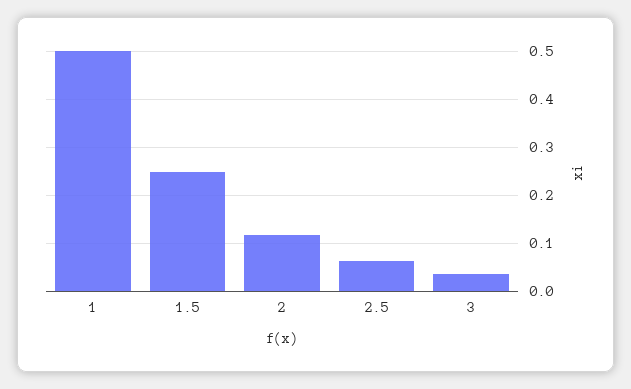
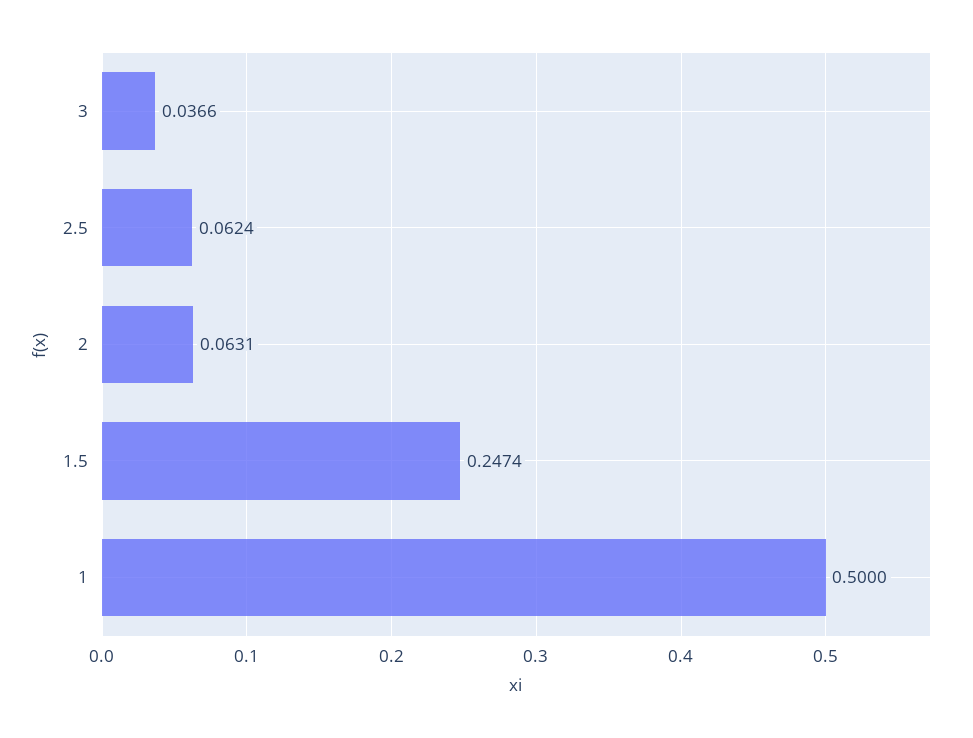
  {
    "1": 0.5,
    "1.5": 0.2474,
-   "2": 0.12,
+   "2": 0.0631,
    "2.5": 0.0624,
    "3": 0.0366
  }

